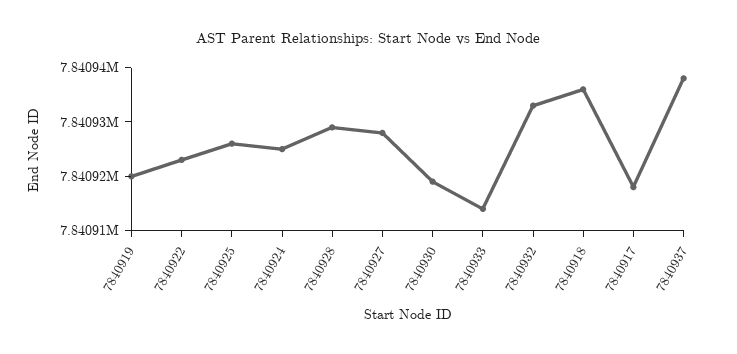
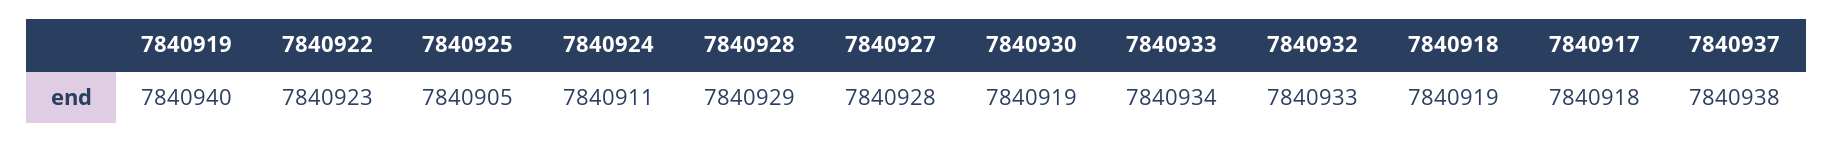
  {
-   "7840919": 7840920,
+   "7840919": 7840940,
    "7840922": 7840923,
-   "7840925": 7840925,
+   "7840925": 7840905,
-   "7840924": 7840925,
+   "7840924": 7840911,
    "7840928": 7840929,
    "7840927": 7840928,
    "7840930": 7840919,
-   "7840933": 7840915,
+   "7840933": 7840934,
    "7840932": 7840933,
-   "7840918": 7840935,
+   "7840918": 7840919,
    "7840917": 7840918,
    "7840937": 7840938
  }

